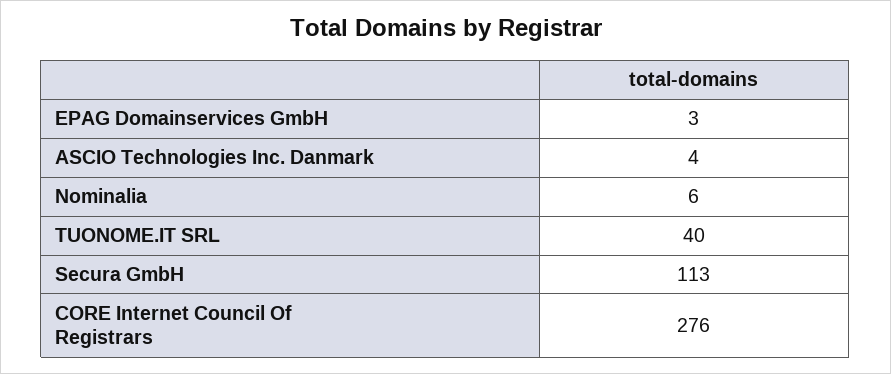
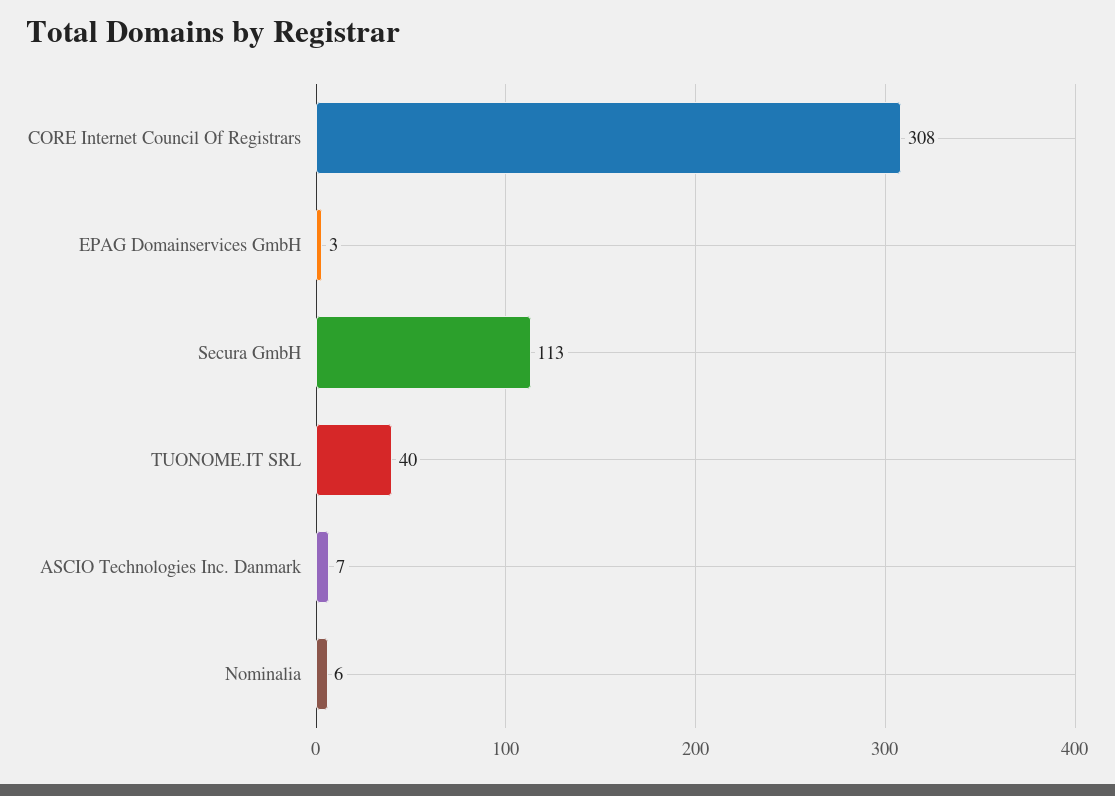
  {
    "EPAG Domainservices GmbH": 3,
-   "ASCIO Technologies Inc. Danmark": 4,
+   "ASCIO Technologies Inc. Danmark": 7,
    "Nominalia": 6,
    "TUONOME.IT SRL": 40,
    "Secura GmbH": 113,
-   "CORE Internet Council Of Registrars": 276
+   "CORE Internet Council Of Registrars": 308
  }

